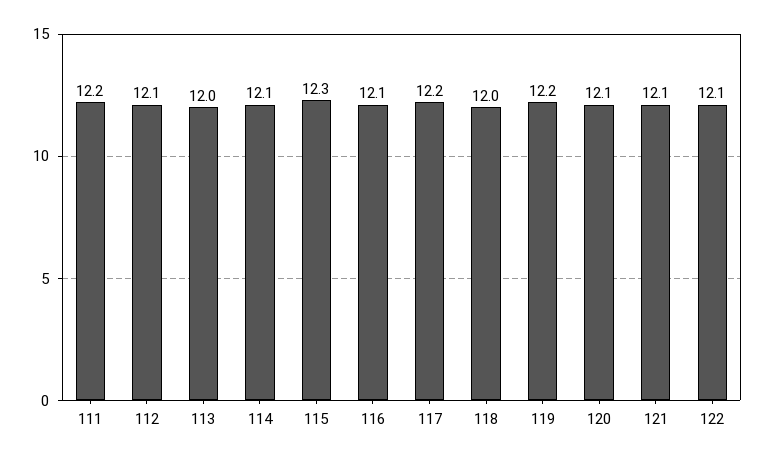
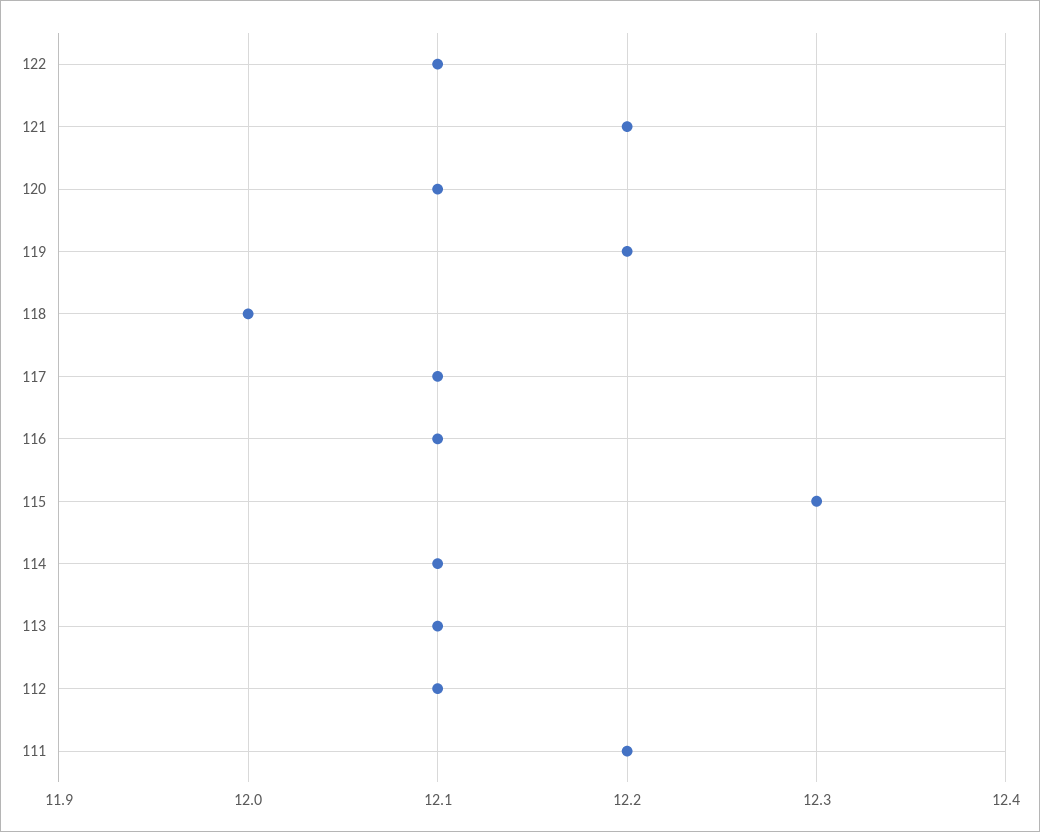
  {
    "111": 12.2,
    "112": 12.1,
-   "113": 12,
+   "113": 12.1,
    "114": 12.1,
    "115": 12.3,
    "116": 12.1,
-   "117": 12.2,
+   "117": 12.1,
    "118": 12,
    "119": 12.2,
    "120": 12.1,
-   "121": 12.1,
+   "121": 12.2,
    "122": 12.1
  }

